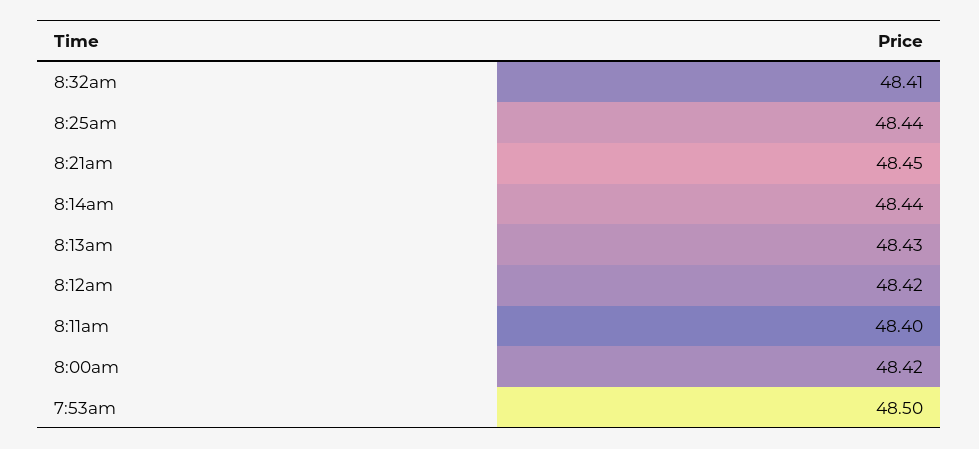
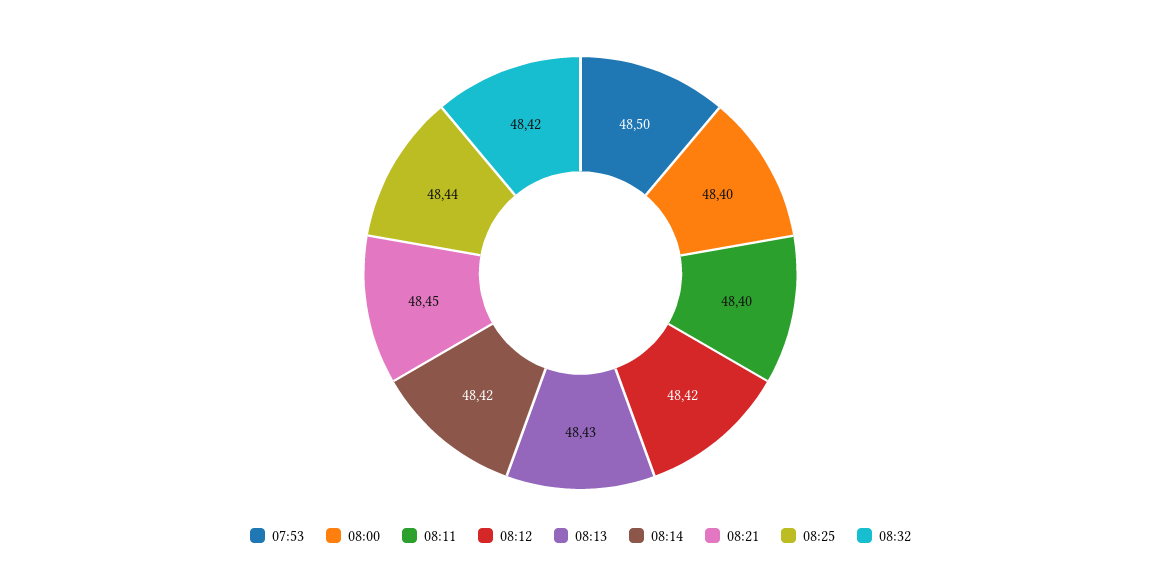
  {
-   "8:32am": 48.41,
+   "8:32am": 48.42,
    "8:25am": 48.44,
    "8:21am": 48.45,
-   "8:14am": 48.44,
+   "8:14am": 48.42,
    "8:13am": 48.43,
    "8:12am": 48.42,
    "8:11am": 48.4,
-   "8:00am": 48.42,
+   "8:00am": 48.4,
    "7:53am": 48.5
  }

